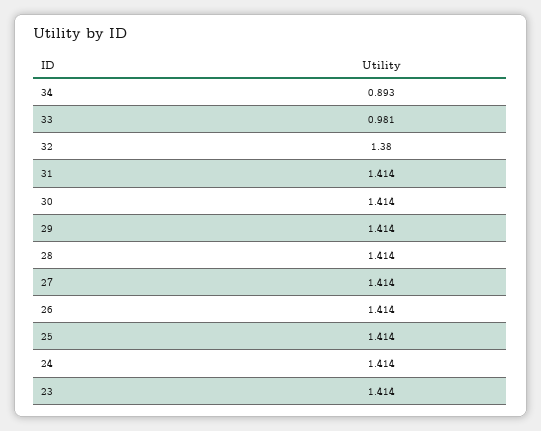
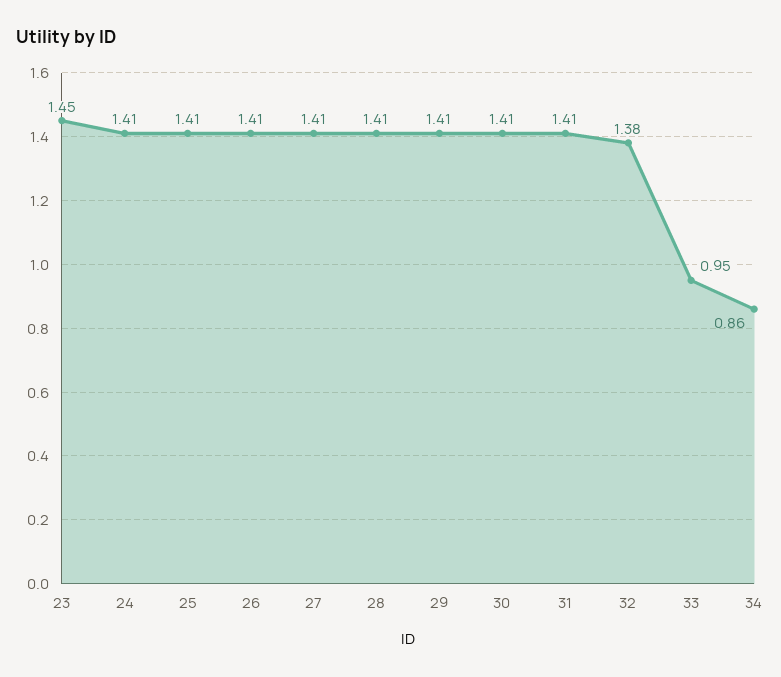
  {
-   "34": 0.893,
+   "34": 0.86,
-   "33": 0.981,
+   "33": 0.95,
    "32": 1.38,
    "31": 1.414,
    "30": 1.414,
    "29": 1.414,
    "28": 1.414,
    "27": 1.414,
    "26": 1.414,
    "25": 1.414,
    "24": 1.414,
-   "23": 1.414
+   "23": 1.45
  }

